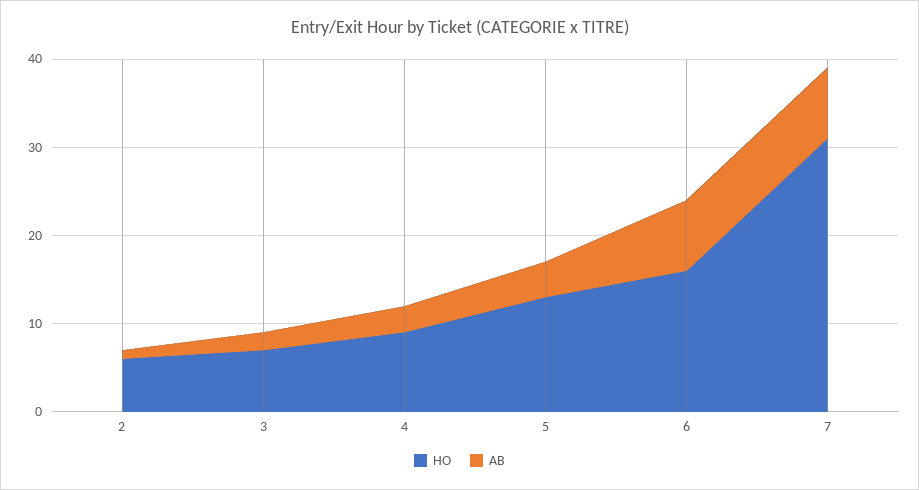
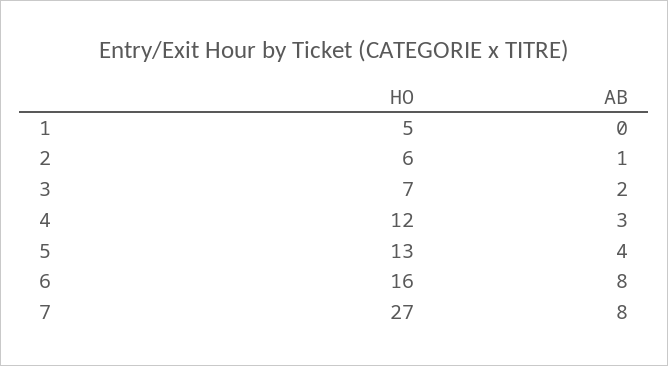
  {
    "HO": {
      "2": 6,
      "3": 7,
-     "4": 9,
+     "4": 12,
      "5": 13,
      "6": 16,
-     "7": 31
+     "7": 27,
+     "1": 5
    },
    "AB": {
      "2": 1,
      "3": 2,
      "4": 3,
      "5": 4,
      "6": 8,
-     "7": 8
+     "7": 8,
+     "1": 0
    }
  }

